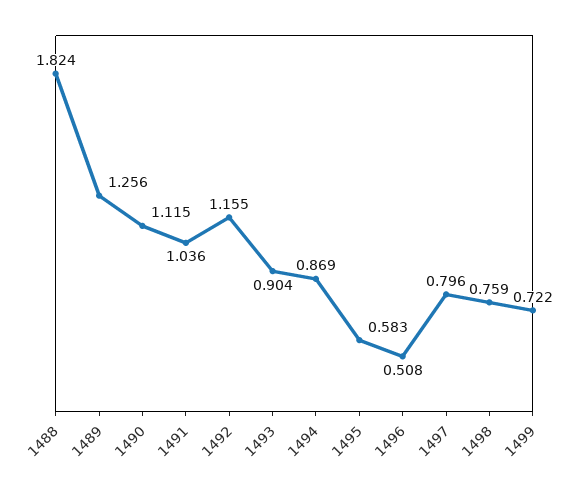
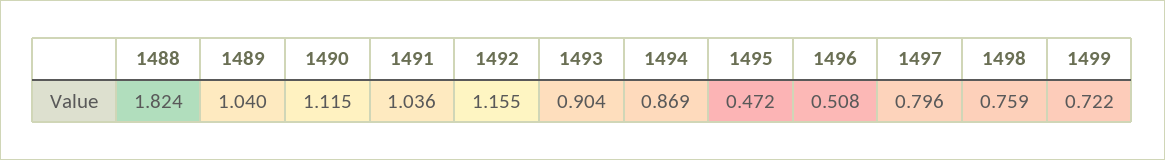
  {
    "1488": 1.824,
-   "1489": 1.256,
+   "1489": 1.04,
    "1490": 1.115,
    "1491": 1.036,
    "1492": 1.155,
    "1493": 0.904,
    "1494": 0.869,
-   "1495": 0.583,
+   "1495": 0.472,
    "1496": 0.508,
    "1497": 0.796,
    "1498": 0.759,
    "1499": 0.722
  }

